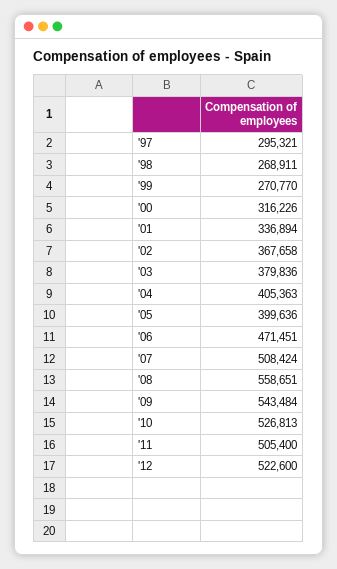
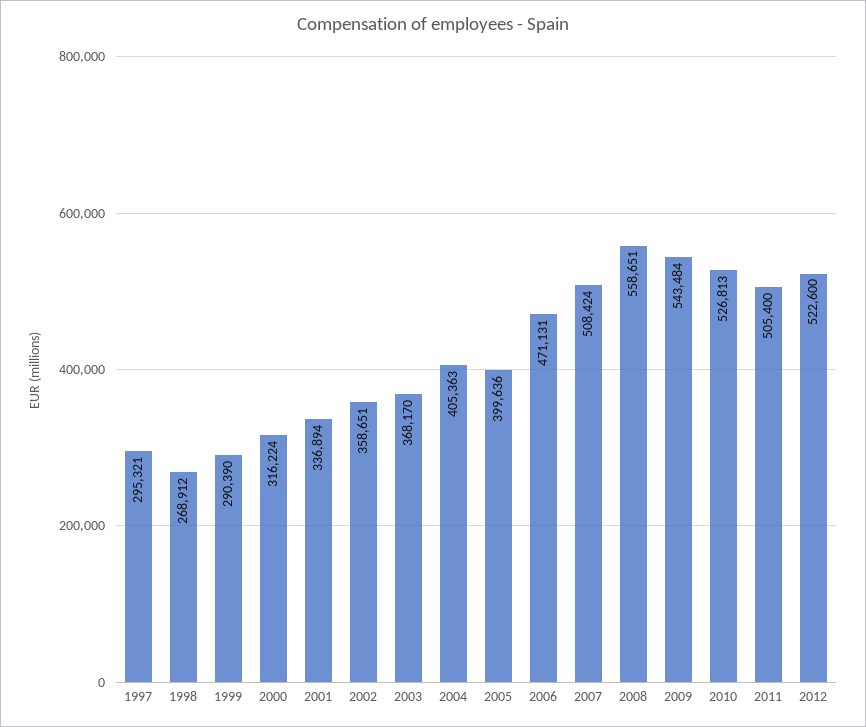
  {
    "'97": 295321,
-   "'98": 268911,
+   "'98": 268912,
-   "'99": 270770,
+   "'99": 290390,
-   "'00": 316226,
+   "'00": 316224,
    "'01": 336894,
-   "'02": 367658,
+   "'02": 358651,
-   "'03": 379836,
+   "'03": 368170,
    "'04": 405363,
    "'05": 399636,
-   "'06": 471451,
+   "'06": 471131,
    "'07": 508424,
    "'08": 558651,
    "'09": 543484,
    "'10": 526813,
    "'11": 505400,
    "'12": 522600
  }

